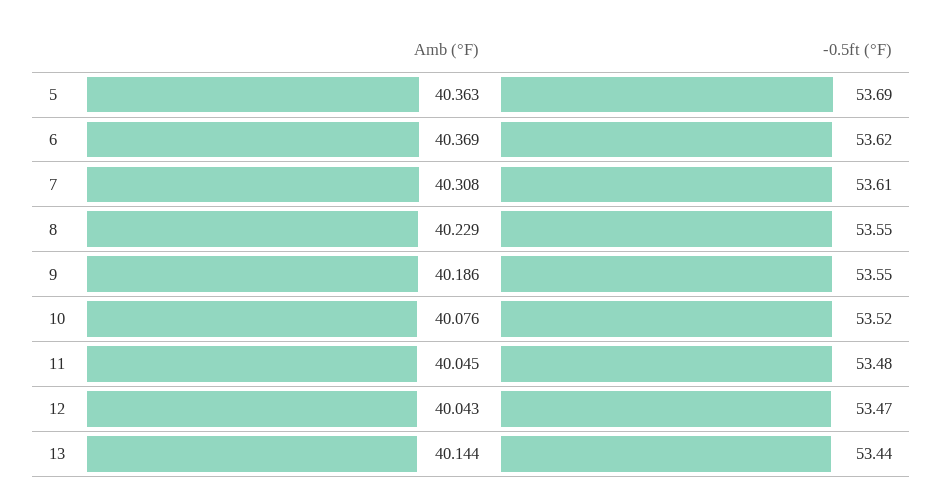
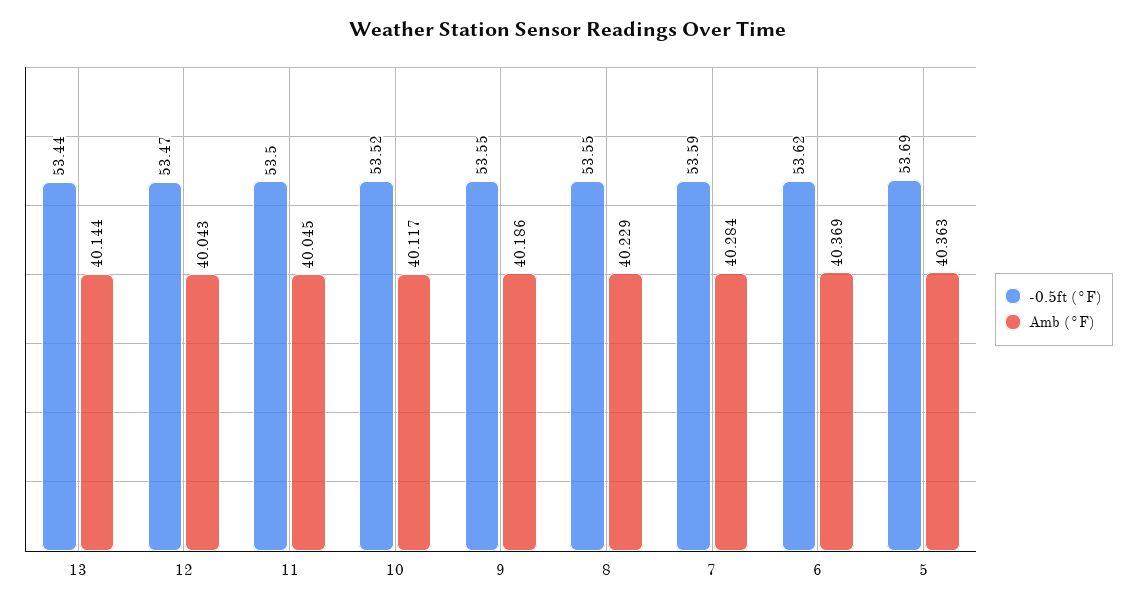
  {
    "Amb (°F)": {
      "5": 40.363,
      "6": 40.369,
-     "7": 40.308,
+     "7": 40.284,
      "8": 40.229,
      "9": 40.186,
-     "10": 40.076,
+     "10": 40.117,
      "11": 40.045,
      "12": 40.043,
      "13": 40.144
    },
    "-0.5ft (°F)": {
      "5": 53.69,
      "6": 53.62,
-     "7": 53.61,
+     "7": 53.59,
      "8": 53.55,
      "9": 53.55,
      "10": 53.52,
-     "11": 53.48,
+     "11": 53.5,
      "12": 53.47,
      "13": 53.44
    }
  }

